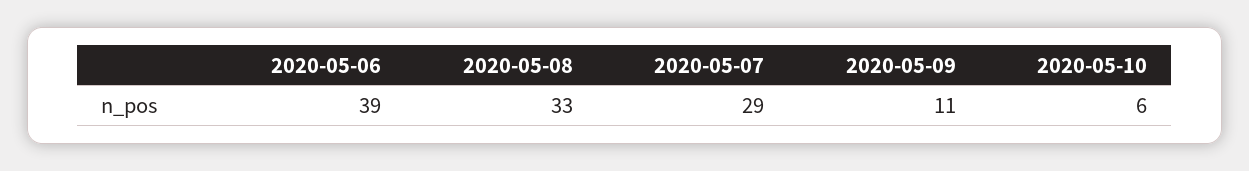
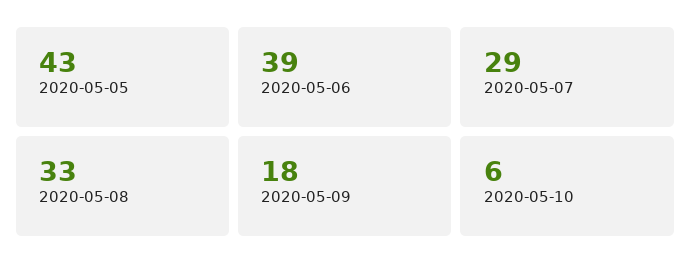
  {
    "2020-05-06": 39,
    "2020-05-08": 33,
    "2020-05-07": 29,
-   "2020-05-09": 11,
+   "2020-05-09": 18,
-   "2020-05-10": 6
+   "2020-05-10": 6,
+   "2020-05-05": 43
  }

